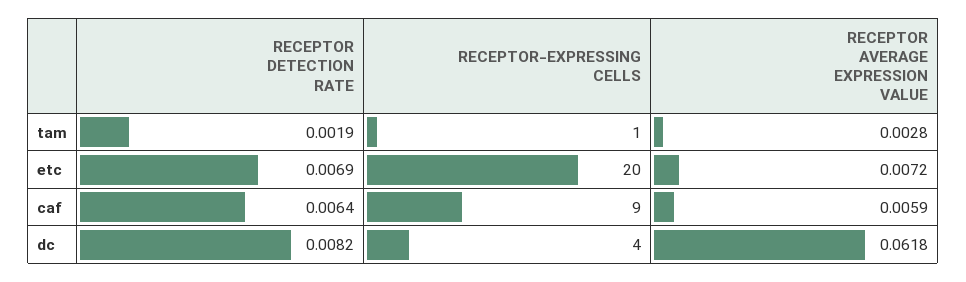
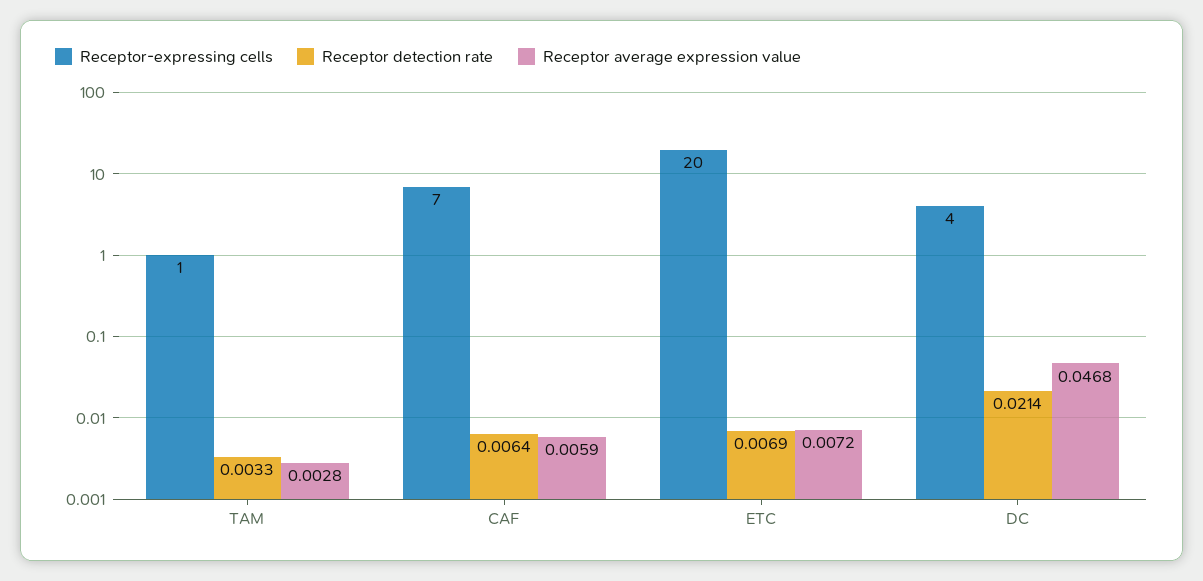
  {
    "RECEPTOR DETECTION RATE": {
-     "tam": 0.0019,
+     "tam": 0.0033,
      "etc": 0.0069,
      "caf": 0.0064,
-     "dc": 0.0082
+     "dc": 0.0214
    },
    "RECEPTOR-EXPRESSING CELLS": {
      "tam": 1,
      "etc": 20,
-     "caf": 9,
+     "caf": 7,
      "dc": 4
    },
    "RECEPTOR AVERAGE EXPRESSION VALUE": {
      "tam": 0.0028,
      "etc": 0.0072,
      "caf": 0.0059,
-     "dc": 0.0618
+     "dc": 0.0468
    }
  }

